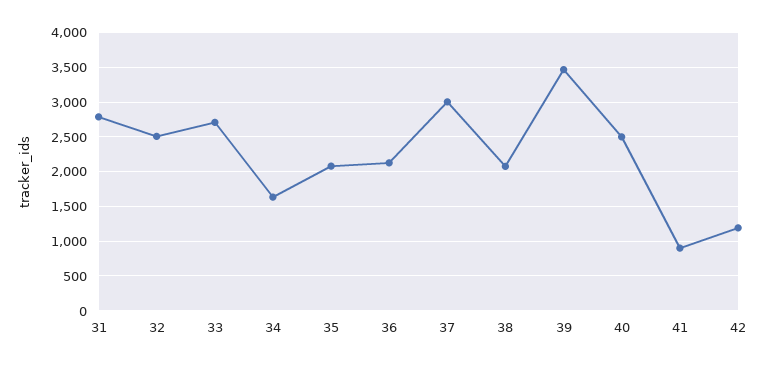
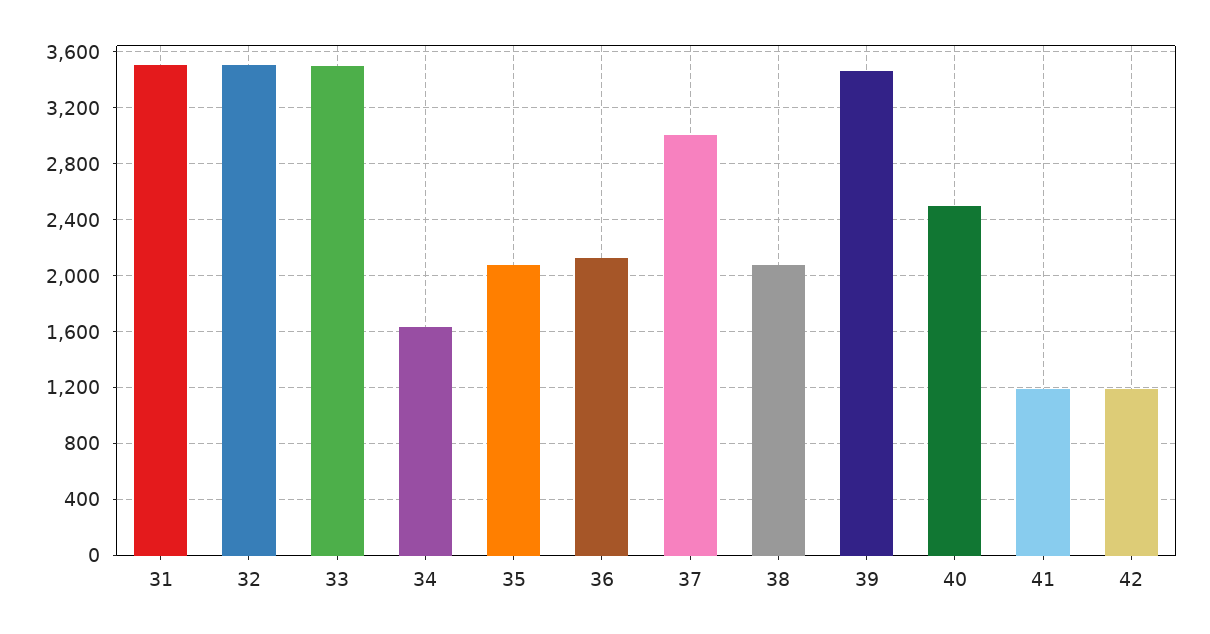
  {
-   "31": 2800,
+   "31": 3500,
-   "32": 2500,
+   "32": 3500,
-   "33": 2700,
+   "33": 3500,
    "34": 1650,
    "35": 2100,
    "36": 2150,
    "37": 3000,
    "38": 2100,
    "39": 3450,
    "40": 2500,
-   "41": 900,
+   "41": 1200,
    "42": 1200
  }

